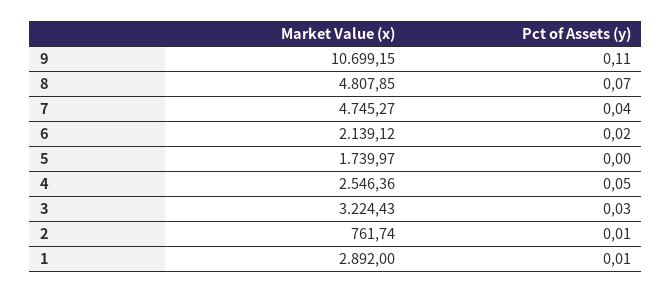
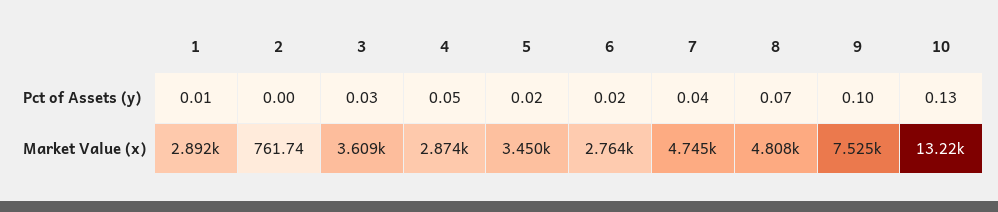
  {
    "Market Value (x)": {
-     "9": 10699.15,
+     "9": 7525,
      "8": 4807.85,
      "7": 4745.27,
-     "6": 2139.12,
+     "6": 2764,
-     "5": 1739.97,
+     "5": 3450,
-     "4": 2546.36,
+     "4": 2874,
-     "3": 3224.43,
+     "3": 3609,
      "2": 761.74,
-     "1": 2892
+     "1": 2892,
+     "10": 13220
    },
    "Pct of Assets (y)": {
-     "9": 0.11,
+     "9": 0.1,
      "8": 0.07,
      "7": 0.04,
      "6": 0.02,
-     "5": 0,
+     "5": 0.02,
      "4": 0.05,
      "3": 0.03,
-     "2": 0.01,
+     "2": 0,
-     "1": 0.01
+     "1": 0.01,
+     "10": 0.13
    }
  }

